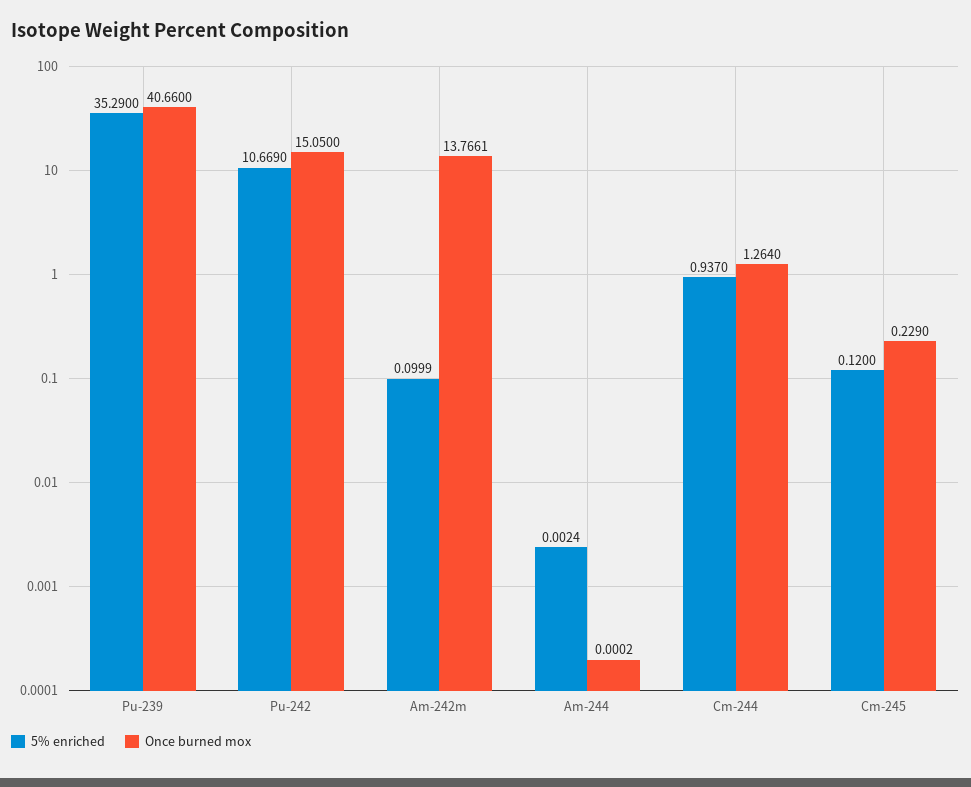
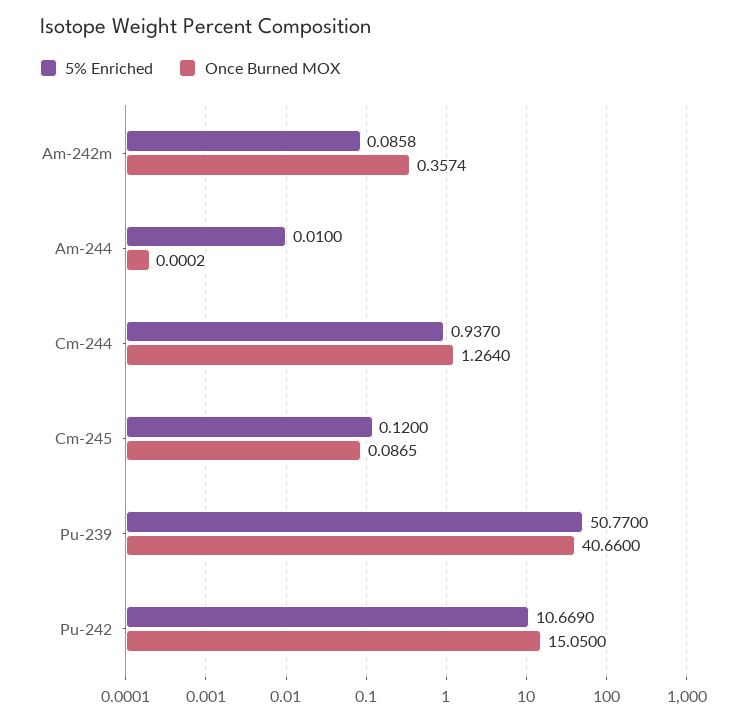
  {
    "5% enriched": {
-     "Pu-239": 35.29,
+     "Pu-239": 50.77,
      "Pu-242": 10.669,
-     "Am-242m": 0.0999,
+     "Am-242m": 0.0858,
-     "Am-244": 0.0024,
+     "Am-244": 0.01,
      "Cm-244": 0.937,
      "Cm-245": 0.12
    },
    "Once burned mox": {
      "Pu-239": 40.66,
      "Pu-242": 15.05,
-     "Am-242m": 13.7661,
+     "Am-242m": 0.3574,
      "Am-244": 0.0002,
      "Cm-244": 1.264,
-     "Cm-245": 0.229
+     "Cm-245": 0.0865
    }
  }

